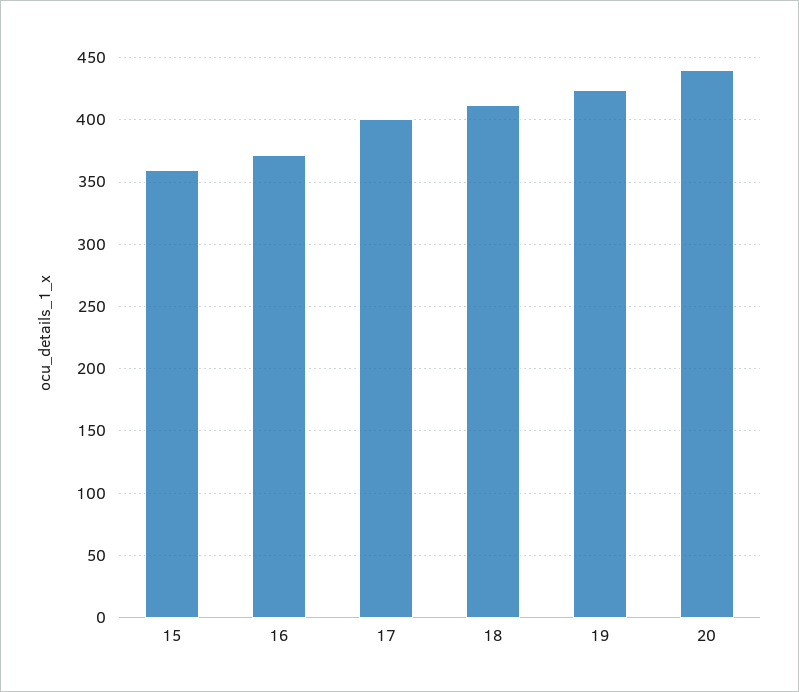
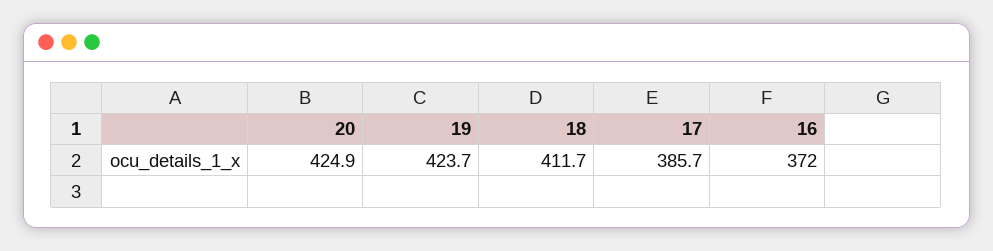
  {
-   "15": 360,
    "16": 372,
-   "17": 400,
+   "17": 385.7,
    "18": 411.7,
    "19": 423.7,
-   "20": 440
+   "20": 424.9
  }

